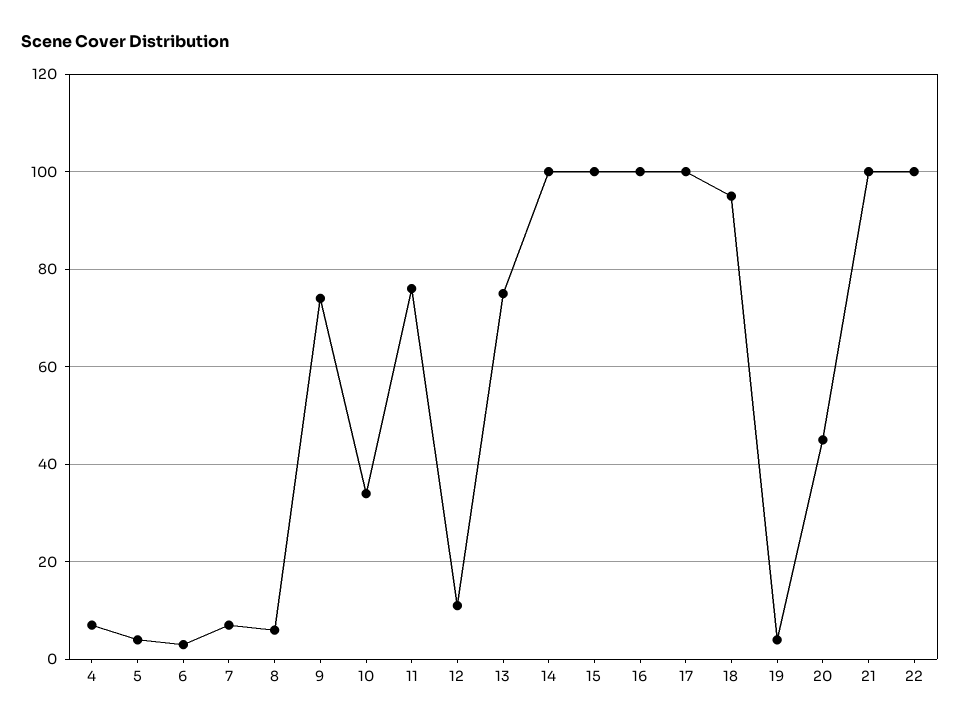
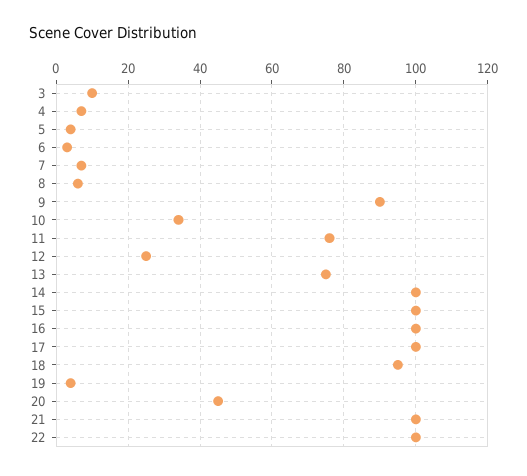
  {
    "4": 5,
    "5": 5,
    "6": 5,
    "7": 5,
    "8": 5,
-   "9": 75,
+   "9": 90,
    "10": 35,
    "11": 75,
-   "12": 10,
+   "12": 25,
    "13": 75,
    "14": 100,
    "15": 100,
    "16": 100,
    "17": 100,
    "18": 95,
    "19": 5,
    "20": 45,
    "21": 100,
-   "22": 100
+   "22": 100,
+   "3": 10
  }

